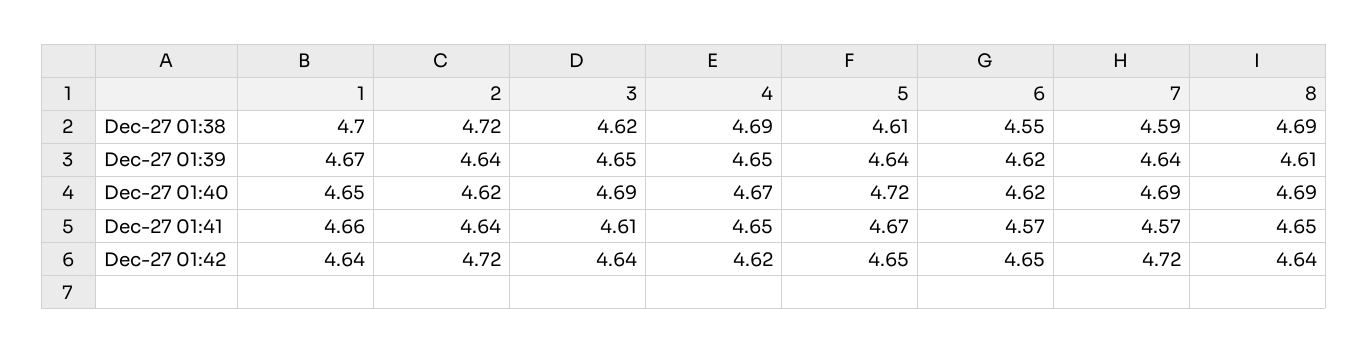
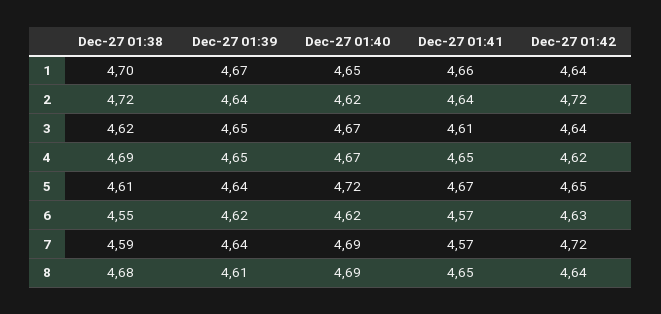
  {
    "1": {
      "Dec-27 01:38": 4.7,
      "Dec-27 01:39": 4.67,
      "Dec-27 01:40": 4.65,
      "Dec-27 01:41": 4.66,
      "Dec-27 01:42": 4.64
    },
    "2": {
      "Dec-27 01:38": 4.72,
      "Dec-27 01:39": 4.64,
      "Dec-27 01:40": 4.62,
      "Dec-27 01:41": 4.64,
      "Dec-27 01:42": 4.72
    },
    "3": {
      "Dec-27 01:38": 4.62,
      "Dec-27 01:39": 4.65,
-     "Dec-27 01:40": 4.69,
+     "Dec-27 01:40": 4.67,
      "Dec-27 01:41": 4.61,
      "Dec-27 01:42": 4.64
    },
    "4": {
      "Dec-27 01:38": 4.69,
      "Dec-27 01:39": 4.65,
      "Dec-27 01:40": 4.67,
      "Dec-27 01:41": 4.65,
      "Dec-27 01:42": 4.62
    },
    "5": {
      "Dec-27 01:38": 4.61,
      "Dec-27 01:39": 4.64,
      "Dec-27 01:40": 4.72,
      "Dec-27 01:41": 4.67,
      "Dec-27 01:42": 4.65
    },
    "6": {
      "Dec-27 01:38": 4.55,
      "Dec-27 01:39": 4.62,
      "Dec-27 01:40": 4.62,
      "Dec-27 01:41": 4.57,
-     "Dec-27 01:42": 4.65
+     "Dec-27 01:42": 4.63
    },
    "7": {
      "Dec-27 01:38": 4.59,
      "Dec-27 01:39": 4.64,
      "Dec-27 01:40": 4.69,
      "Dec-27 01:41": 4.57,
      "Dec-27 01:42": 4.72
    },
    "8": {
-     "Dec-27 01:38": 4.69,
+     "Dec-27 01:38": 4.68,
      "Dec-27 01:39": 4.61,
      "Dec-27 01:40": 4.69,
      "Dec-27 01:41": 4.65,
      "Dec-27 01:42": 4.64
    }
  }

